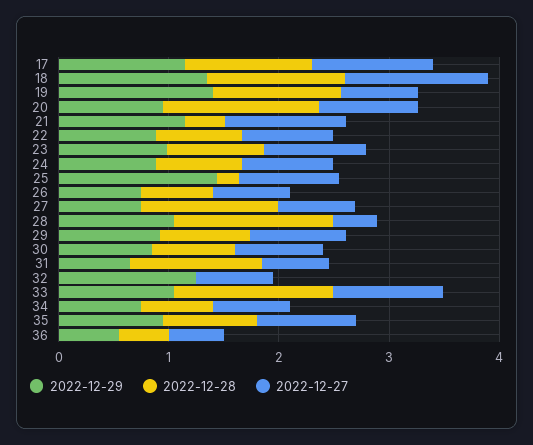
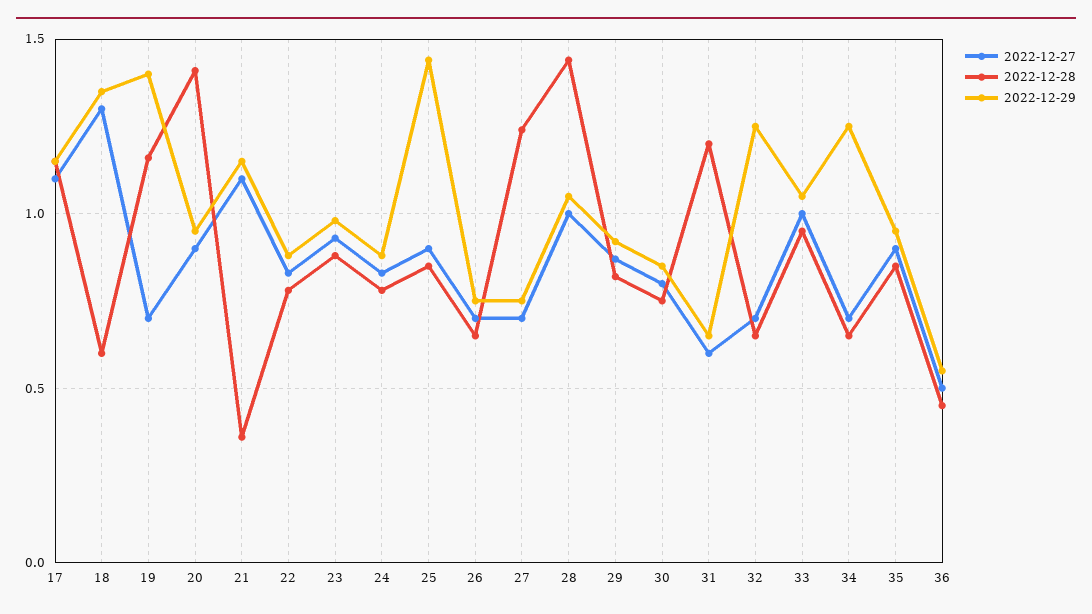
  {
    "2022-12-29": {
      "17": 1.15,
      "18": 1.35,
      "19": 1.4,
      "20": 0.95,
      "21": 1.15,
      "22": 0.9,
      "23": 1,
      "24": 0.9,
      "25": 1.45,
      "26": 0.75,
      "27": 0.75,
      "28": 1.05,
      "29": 0.9,
      "30": 0.85,
      "31": 0.65,
      "32": 1.25,
      "33": 1.05,
-     "34": 0.8,
+     "34": 1.25,
      "35": 0.95,
      "36": 0.55
    },
    "2022-12-28": {
      "17": 1.15,
-     "18": 1.2,
+     "18": 0.6,
      "19": 1.15,
      "20": 1.4,
      "21": 0.35,
      "22": 0.8,
      "23": 0.9,
      "24": 0.8,
-     "25": 0.2,
+     "25": 0.85,
      "26": 0.65,
      "27": 1.25,
      "28": 1.45,
      "29": 0.8,
      "30": 0.75,
      "31": 1.2,
-     "32": 0,
+     "32": 0.65,
-     "33": 1.4,
+     "33": 0.95,
      "34": 0.65,
      "35": 0.85,
      "36": 0.45
    },
    "2022-12-27": {
      "17": 1.1,
      "18": 1.3,
      "19": 0.7,
      "20": 0.9,
      "21": 1.1,
      "22": 0.85,
      "23": 0.95,
      "24": 0.85,
      "25": 0.9,
      "26": 0.7,
      "27": 0.7,
-     "28": 0.4,
+     "28": 1,
      "29": 0.85,
      "30": 0.8,
      "31": 0.6,
      "32": 0.7,
      "33": 1,
      "34": 0.7,
      "35": 0.9,
      "36": 0.5
    }
  }

